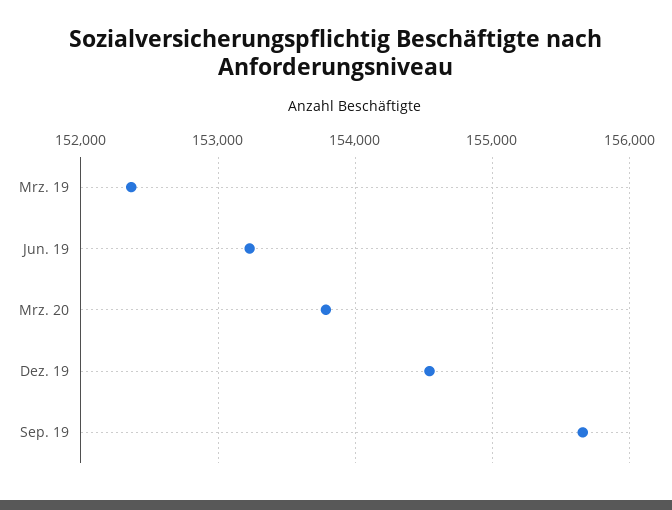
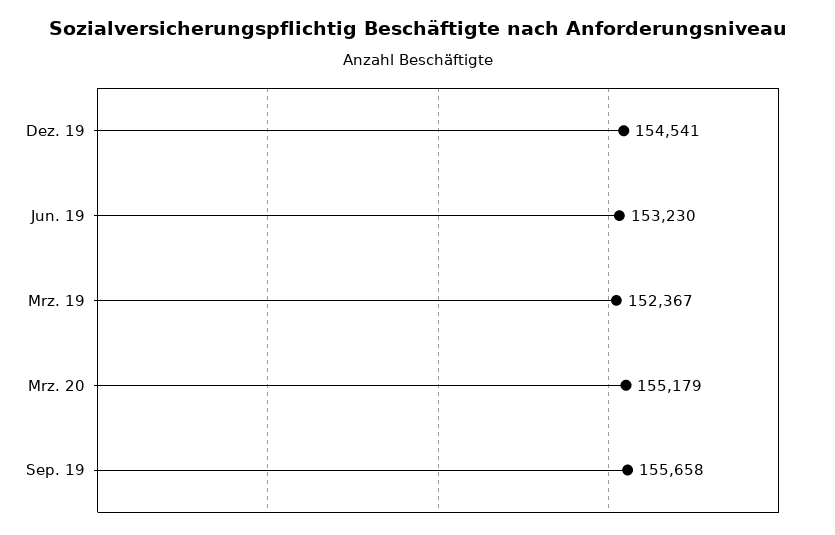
  {
    "Mrz. 19": 152367,
    "Jun. 19": 153230,
-   "Mrz. 20": 153800,
+   "Mrz. 20": 155179,
    "Dez. 19": 154541,
    "Sep. 19": 155658
  }

